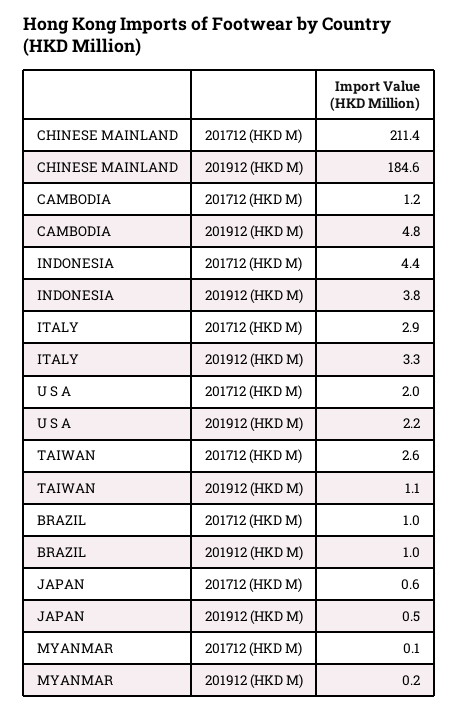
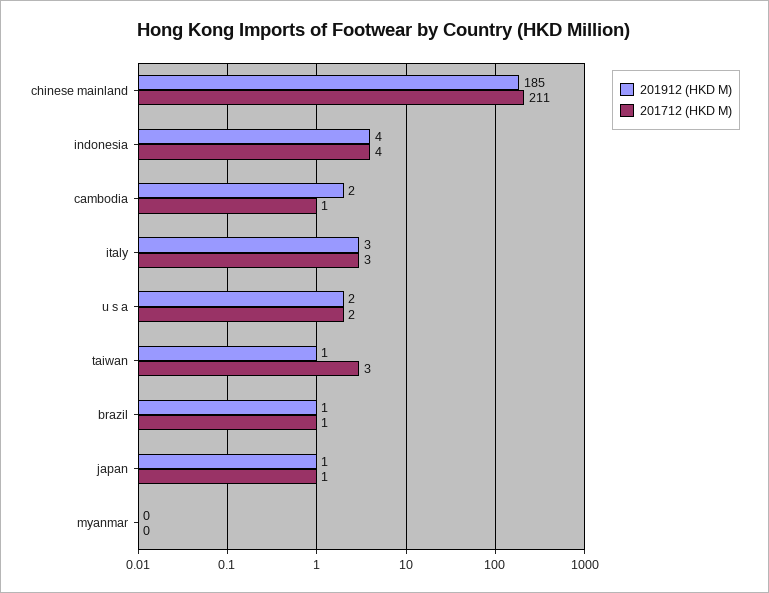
  {
    "201712 (HKD M)": {
      "CHINESE MAINLAND": 211.4,
      "CAMBODIA": 1.2,
      "INDONESIA": 4.4,
      "ITALY": 2.9,
      "U S A": 2,
      "TAIWAN": 2.6,
      "BRAZIL": 1,
      "JAPAN": 0.6,
      "MYANMAR": 0.1
    },
    "201912 (HKD M)": {
      "CHINESE MAINLAND": 184.6,
-     "CAMBODIA": 4.8,
+     "CAMBODIA": 2,
      "INDONESIA": 3.8,
      "ITALY": 3.3,
      "U S A": 2.2,
      "TAIWAN": 1.1,
      "BRAZIL": 1,
      "JAPAN": 0.5,
      "MYANMAR": 0.2
    }
  }

